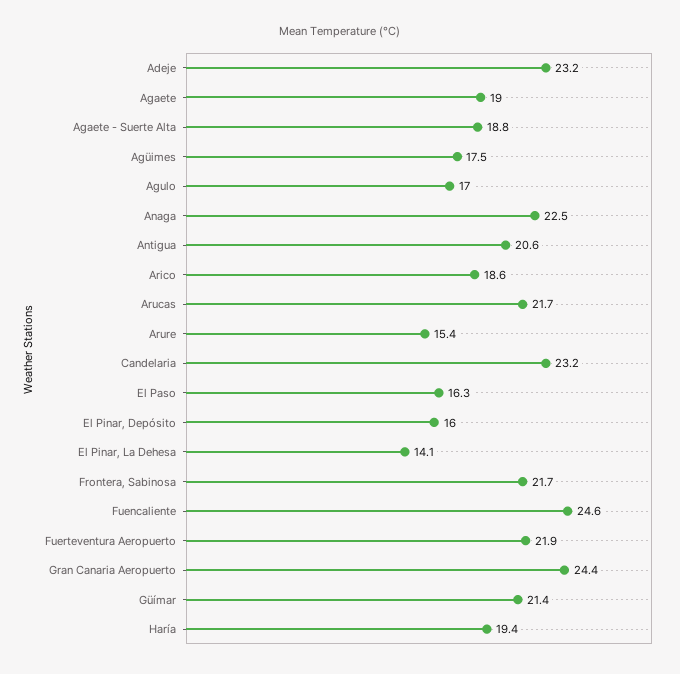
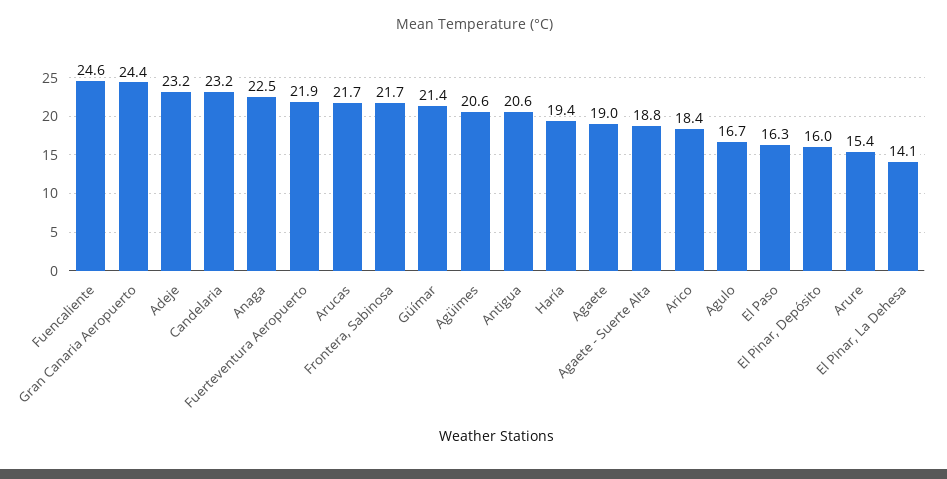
  {
    "Adeje": 23.2,
    "Agaete": 19,
    "Agaete - Suerte Alta": 18.8,
-   "Agüimes": 17.5,
+   "Agüimes": 20.6,
-   "Agulo": 17,
+   "Agulo": 16.7,
    "Anaga": 22.5,
    "Antigua": 20.6,
-   "Arico": 18.6,
+   "Arico": 18.4,
    "Arucas": 21.7,
    "Arure": 15.4,
    "Candelaria": 23.2,
    "El Paso": 16.3,
    "El Pinar, Depósito": 16,
    "El Pinar, La Dehesa": 14.1,
    "Frontera, Sabinosa": 21.7,
    "Fuencaliente": 24.6,
    "Fuerteventura Aeropuerto": 21.9,
    "Gran Canaria Aeropuerto": 24.4,
    "Güímar": 21.4,
    "Haría": 19.4
  }

